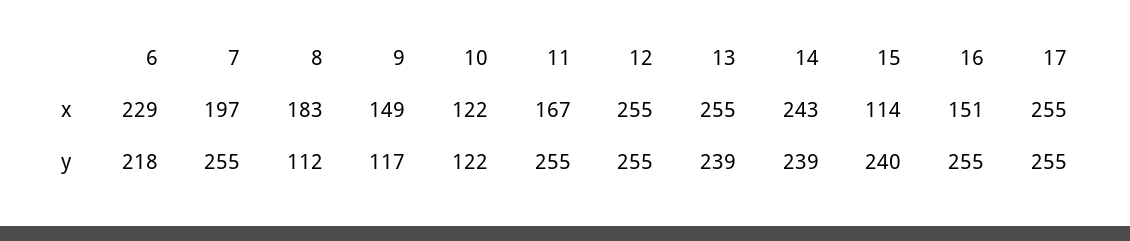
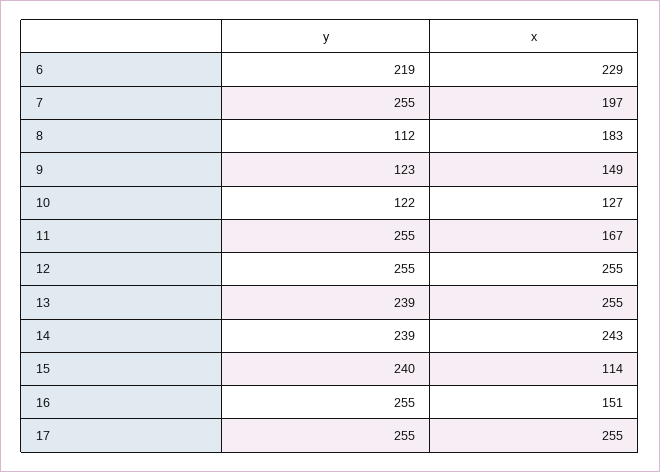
  {
    "6": {
      "x": 229,
-     "y": 218
+     "y": 219
    },
    "7": {
      "x": 197,
      "y": 255
    },
    "8": {
      "x": 183,
      "y": 112
    },
    "9": {
      "x": 149,
-     "y": 117
+     "y": 123
    },
    "10": {
-     "x": 122,
+     "x": 127,
      "y": 122
    },
    "11": {
      "x": 167,
      "y": 255
    },
    "12": {
      "x": 255,
      "y": 255
    },
    "13": {
      "x": 255,
      "y": 239
    },
    "14": {
      "x": 243,
      "y": 239
    },
    "15": {
      "x": 114,
      "y": 240
    },
    "16": {
      "x": 151,
      "y": 255
    },
    "17": {
      "x": 255,
      "y": 255
    }
  }

